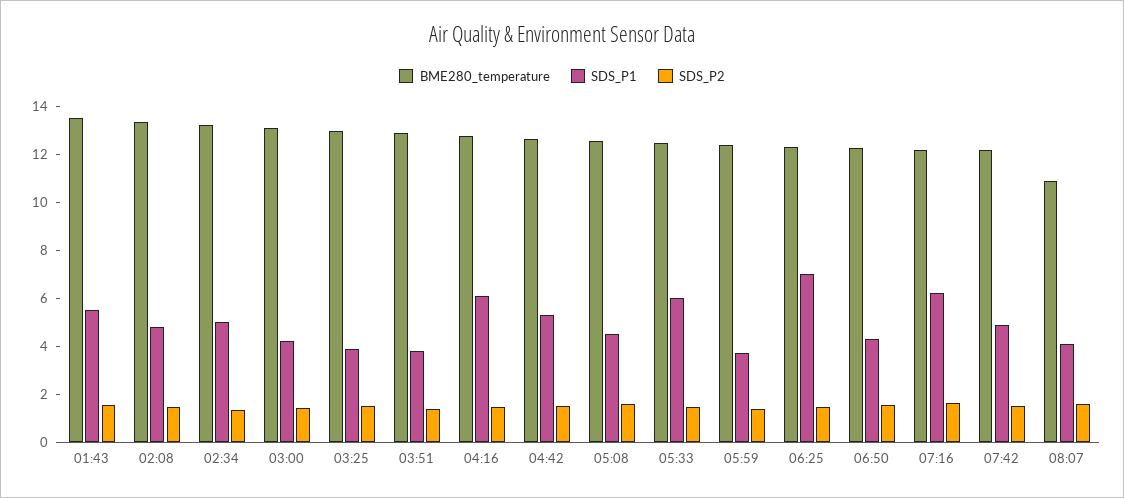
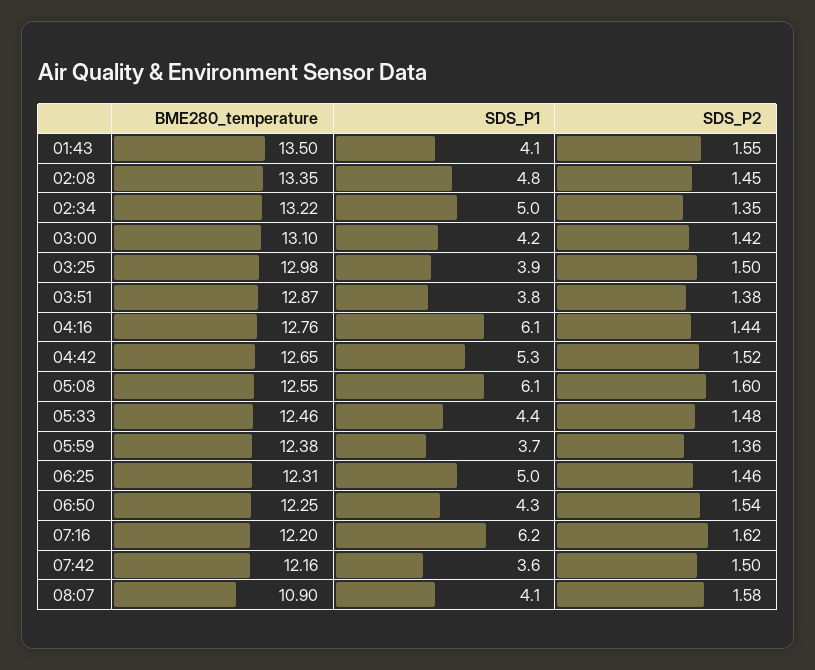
  {
    "BME280_temperature": {
      "01:43": 13.5,
      "02:08": 13.35,
      "02:34": 13.22,
      "03:00": 13.1,
      "03:25": 12.98,
      "03:51": 12.87,
      "04:16": 12.76,
      "04:42": 12.65,
      "05:08": 12.55,
      "05:33": 12.46,
      "05:59": 12.38,
      "06:25": 12.31,
      "06:50": 12.25,
      "07:16": 12.2,
      "07:42": 12.16,
      "08:07": 10.9
    },
    "SDS_P1": {
-     "01:43": 5.5,
+     "01:43": 4.1,
      "02:08": 4.8,
      "02:34": 5,
      "03:00": 4.2,
      "03:25": 3.9,
      "03:51": 3.8,
      "04:16": 6.1,
      "04:42": 5.3,
-     "05:08": 4.5,
+     "05:08": 6.1,
-     "05:33": 6,
+     "05:33": 4.4,
      "05:59": 3.7,
-     "06:25": 7,
+     "06:25": 5,
      "06:50": 4.3,
      "07:16": 6.2,
-     "07:42": 5,
+     "07:42": 3.6,
      "08:07": 4.1
    },
    "SDS_P2": {
      "01:43": 1.55,
      "02:08": 1.45,
      "02:34": 1.35,
      "03:00": 1.42,
      "03:25": 1.5,
      "03:51": 1.38,
      "04:16": 1.44,
      "04:42": 1.52,
      "05:08": 1.6,
      "05:33": 1.48,
      "05:59": 1.36,
      "06:25": 1.46,
      "06:50": 1.54,
      "07:16": 1.62,
      "07:42": 1.5,
      "08:07": 1.58
    }
  }

